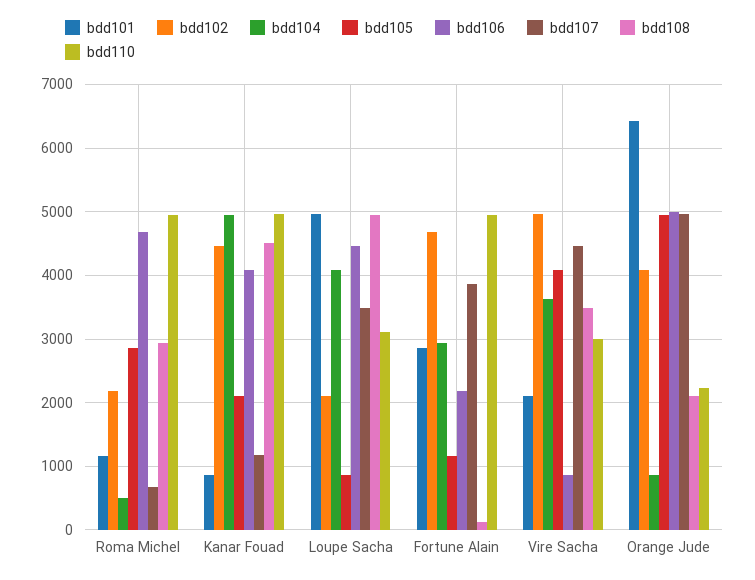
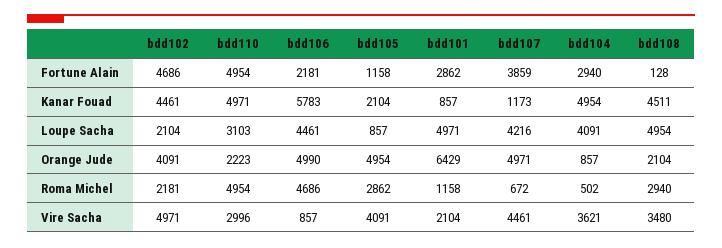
  {
    "bdd101": {
      "Roma Michel": 1158,
      "Kanar Fouad": 857,
      "Loupe Sacha": 4971,
      "Fortune Alain": 2862,
      "Vire Sacha": 2104,
      "Orange Jude": 6429
    },
    "bdd102": {
      "Roma Michel": 2181,
      "Kanar Fouad": 4461,
      "Loupe Sacha": 2104,
      "Fortune Alain": 4686,
      "Vire Sacha": 4971,
      "Orange Jude": 4091
    },
    "bdd104": {
      "Roma Michel": 502,
      "Kanar Fouad": 4954,
      "Loupe Sacha": 4091,
      "Fortune Alain": 2940,
      "Vire Sacha": 3621,
      "Orange Jude": 857
    },
    "bdd105": {
      "Roma Michel": 2862,
      "Kanar Fouad": 2104,
      "Loupe Sacha": 857,
      "Fortune Alain": 1158,
      "Vire Sacha": 4091,
      "Orange Jude": 4954
    },
    "bdd106": {
      "Roma Michel": 4686,
-     "Kanar Fouad": 4100,
+     "Kanar Fouad": 5783,
      "Loupe Sacha": 4461,
      "Fortune Alain": 2181,
      "Vire Sacha": 857,
      "Orange Jude": 4990
    },
    "bdd107": {
      "Roma Michel": 672,
      "Kanar Fouad": 1173,
-     "Loupe Sacha": 3500,
+     "Loupe Sacha": 4216,
      "Fortune Alain": 3859,
      "Vire Sacha": 4461,
      "Orange Jude": 4971
    },
    "bdd108": {
      "Roma Michel": 2940,
      "Kanar Fouad": 4511,
      "Loupe Sacha": 4954,
      "Fortune Alain": 128,
      "Vire Sacha": 3480,
      "Orange Jude": 2104
    },
    "bdd110": {
      "Roma Michel": 4954,
      "Kanar Fouad": 4971,
      "Loupe Sacha": 3103,
      "Fortune Alain": 4954,
      "Vire Sacha": 2996,
      "Orange Jude": 2223
    }
  }

